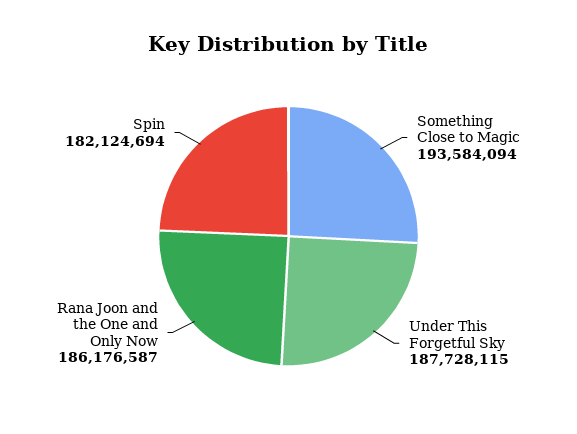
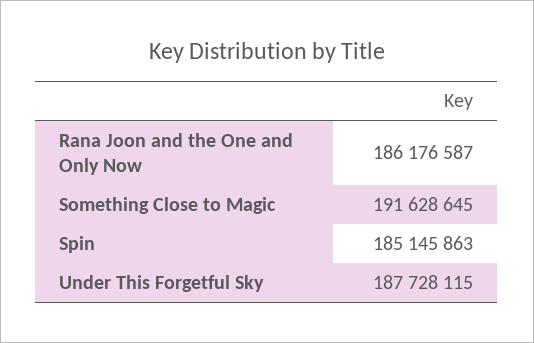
  {
-   "Something Close to Magic": 193584094,
+   "Something Close to Magic": 191628645,
    "Under This Forgetful Sky": 187728115,
    "Rana Joon and the One and Only Now": 186176587,
-   "Spin": 182124694
+   "Spin": 185145863
  }

